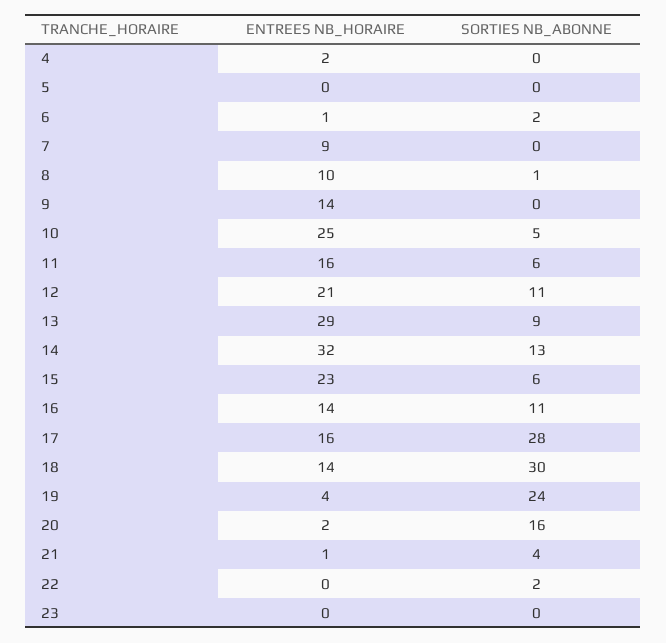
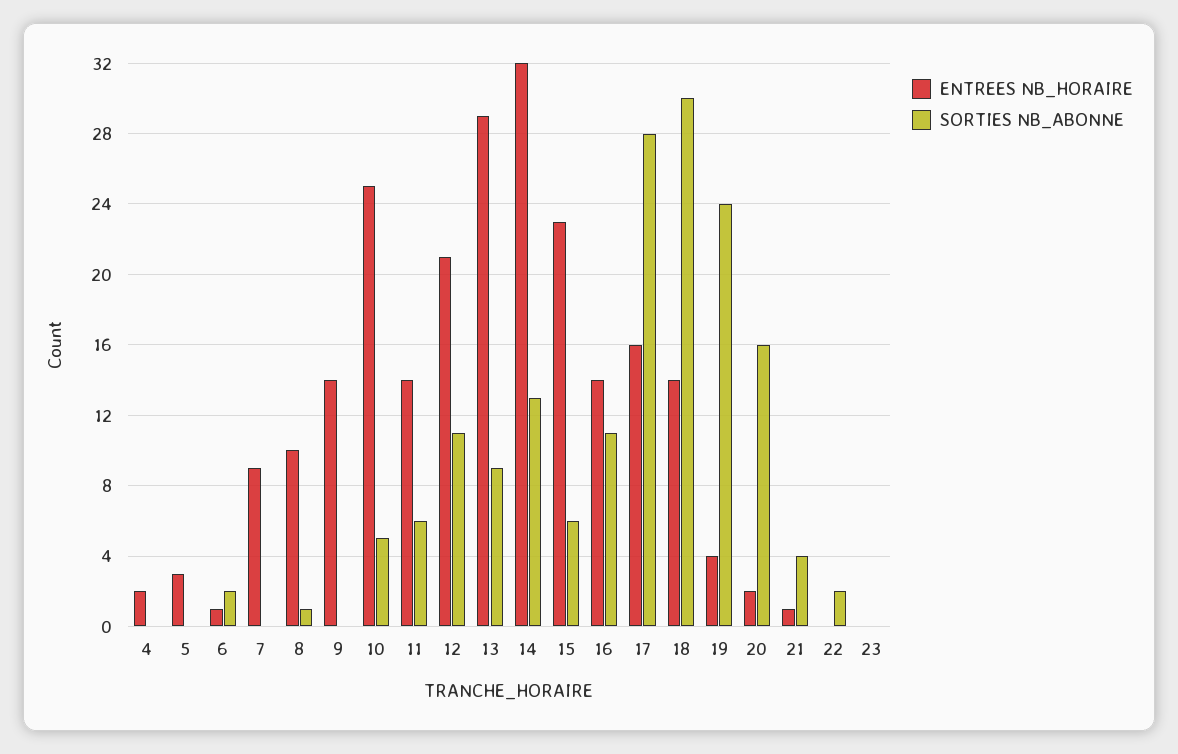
  {
    "ENTREES NB_HORAIRE": {
      "4": 2,
-     "5": 0,
+     "5": 3,
      "6": 1,
      "7": 9,
      "8": 10,
      "9": 14,
      "10": 25,
-     "11": 16,
+     "11": 14,
      "12": 21,
      "13": 29,
      "14": 32,
      "15": 23,
      "16": 14,
      "17": 16,
      "18": 14,
      "19": 4,
      "20": 2,
      "21": 1,
      "22": 0,
      "23": 0
    },
    "SORTIES NB_ABONNE": {
      "4": 0,
      "5": 0,
      "6": 2,
      "7": 0,
      "8": 1,
      "9": 0,
      "10": 5,
      "11": 6,
      "12": 11,
      "13": 9,
      "14": 13,
      "15": 6,
      "16": 11,
      "17": 28,
      "18": 30,
      "19": 24,
      "20": 16,
      "21": 4,
      "22": 2,
      "23": 0
    }
  }

